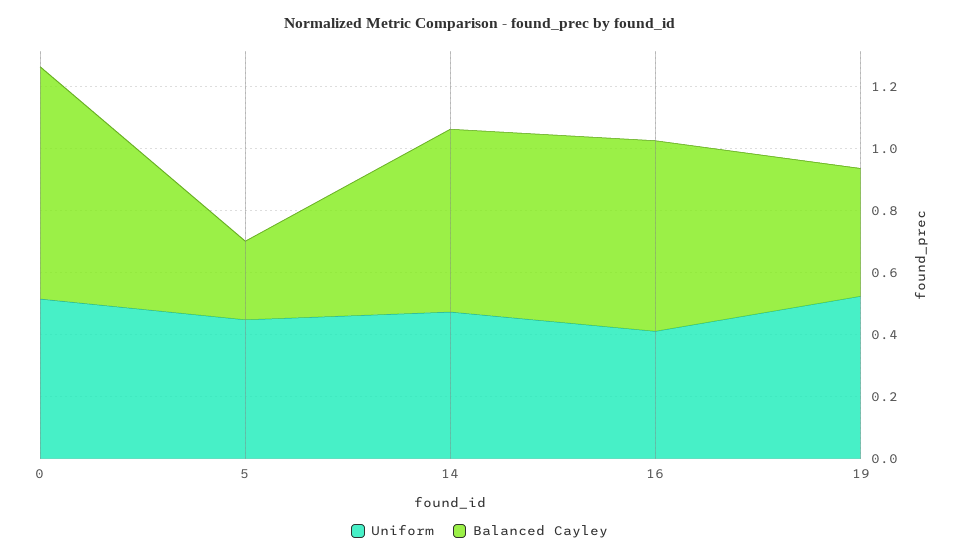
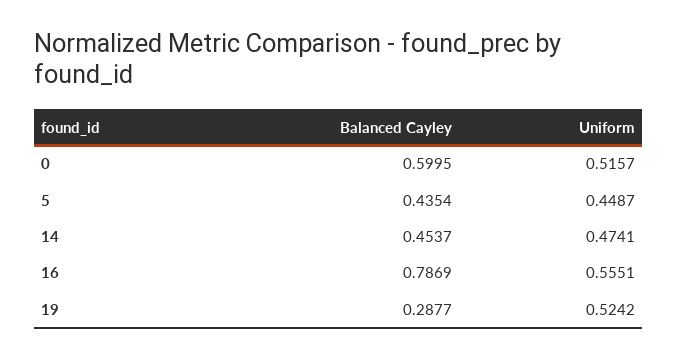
  {
    "Uniform": {
      "0": 0.5157,
      "5": 0.4487,
      "14": 0.4741,
-     "16": 0.4,
+     "16": 0.5551,
      "19": 0.5242
    },
    "Balanced Cayley": {
-     "0": 0.75,
+     "0": 0.5995,
-     "5": 0.25,
+     "5": 0.4354,
-     "14": 0.6,
+     "14": 0.4537,
-     "16": 0.6,
+     "16": 0.7869,
-     "19": 0.4
+     "19": 0.2877
    }
  }

